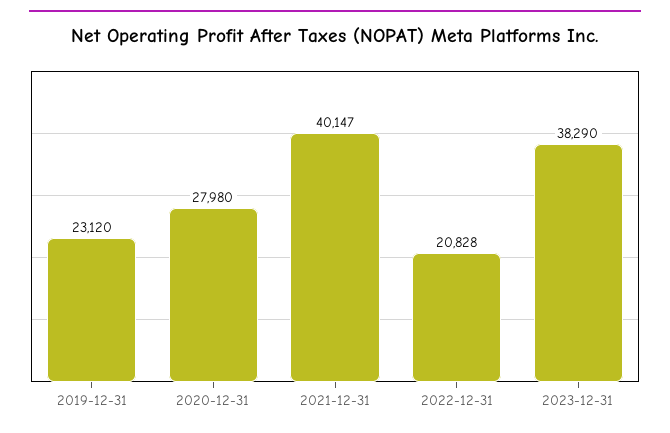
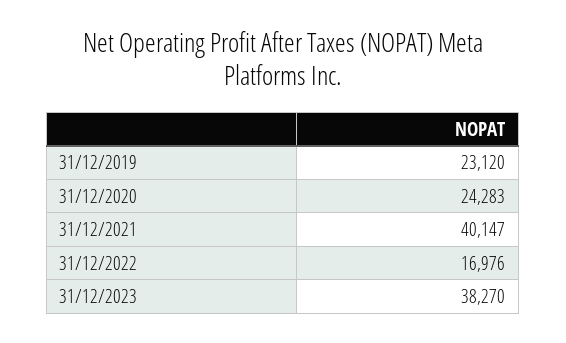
  {
    "2019-12-31": 23120,
-   "2020-12-31": 27980,
+   "2020-12-31": 24283,
    "2021-12-31": 40147,
-   "2022-12-31": 20828,
+   "2022-12-31": 16976,
-   "2023-12-31": 38290
+   "2023-12-31": 38270
  }

